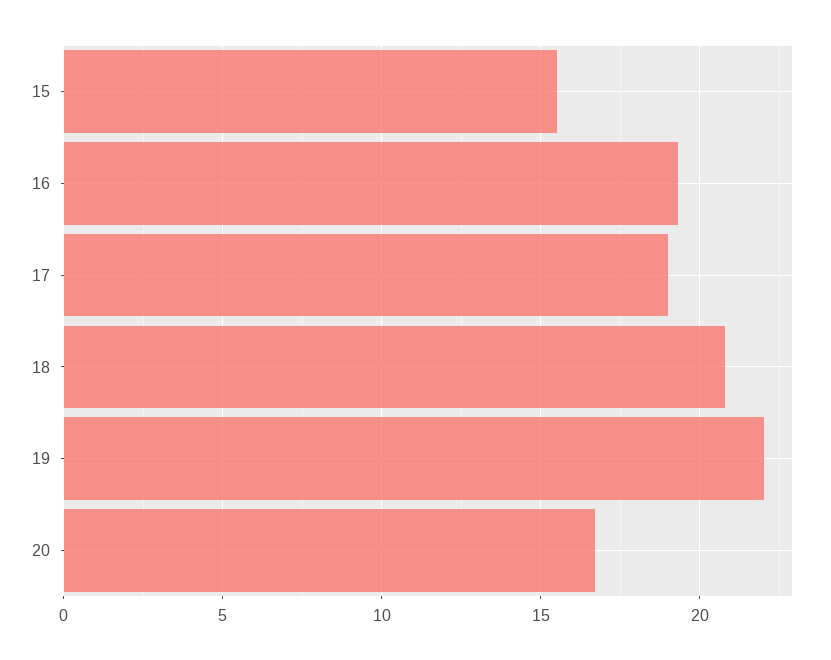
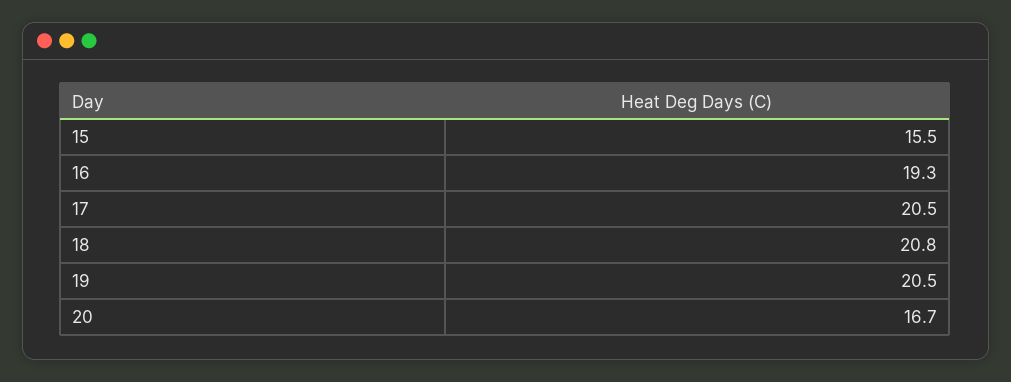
  {
    "15": 15.5,
    "16": 19.3,
-   "17": 19,
+   "17": 20.5,
    "18": 20.8,
-   "19": 22,
+   "19": 20.5,
    "20": 16.7
  }

